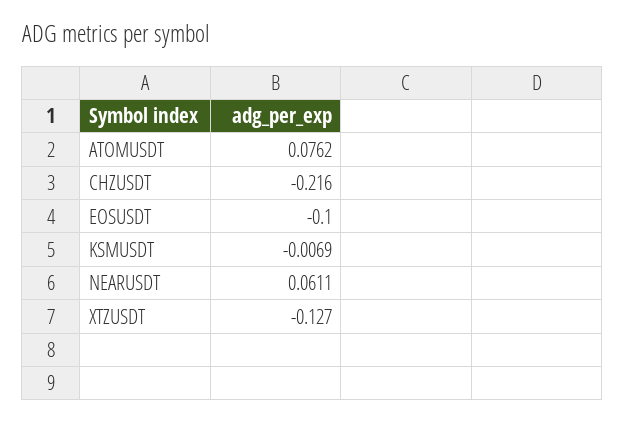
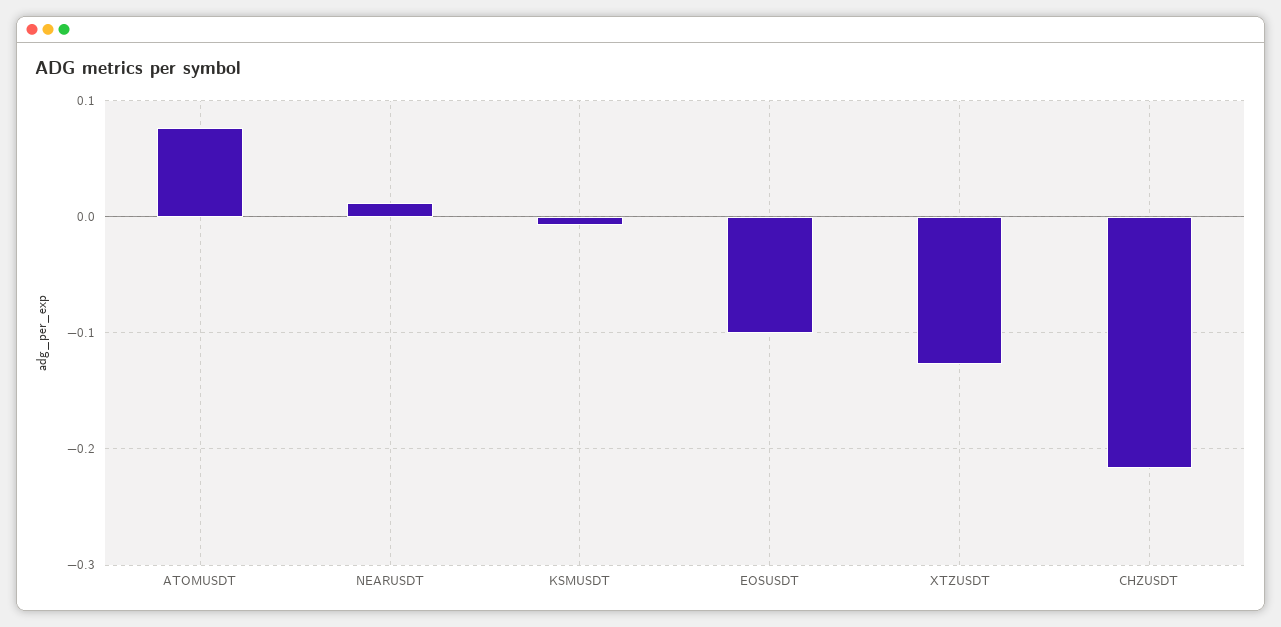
  {
    "ATOMUSDT": 0.0762,
    "CHZUSDT": -0.216,
    "EOSUSDT": -0.1,
    "KSMUSDT": -0.0069,
-   "NEARUSDT": 0.0611,
+   "NEARUSDT": 0.01,
    "XTZUSDT": -0.127
  }

